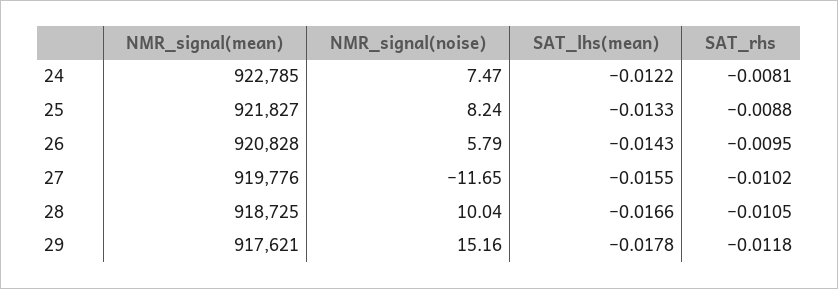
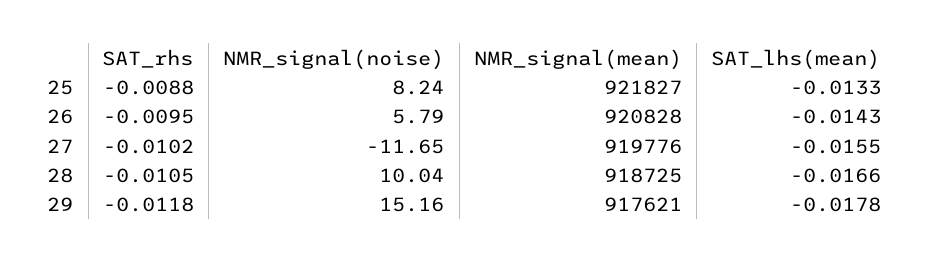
  {
    "NMR_signal(mean)": {
-     "24": 922785,
      "25": 921827,
      "26": 920828,
      "27": 919776,
      "28": 918725,
      "29": 917621
    },
    "NMR_signal(noise)": {
-     "24": 7.47,
      "25": 8.24,
      "26": 5.79,
      "27": -11.65,
      "28": 10.04,
      "29": 15.16
    },
    "SAT_lhs(mean)": {
-     "24": -0.0122,
      "25": -0.0133,
      "26": -0.0143,
      "27": -0.0155,
      "28": -0.0166,
      "29": -0.0178
    },
    "SAT_rhs": {
-     "24": -0.0081,
      "25": -0.0088,
      "26": -0.0095,
      "27": -0.0102,
      "28": -0.0105,
      "29": -0.0118
    }
  }

